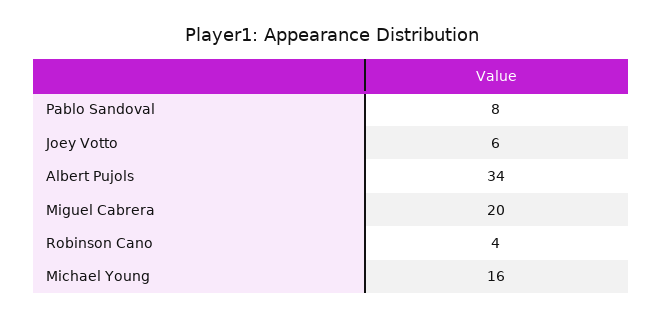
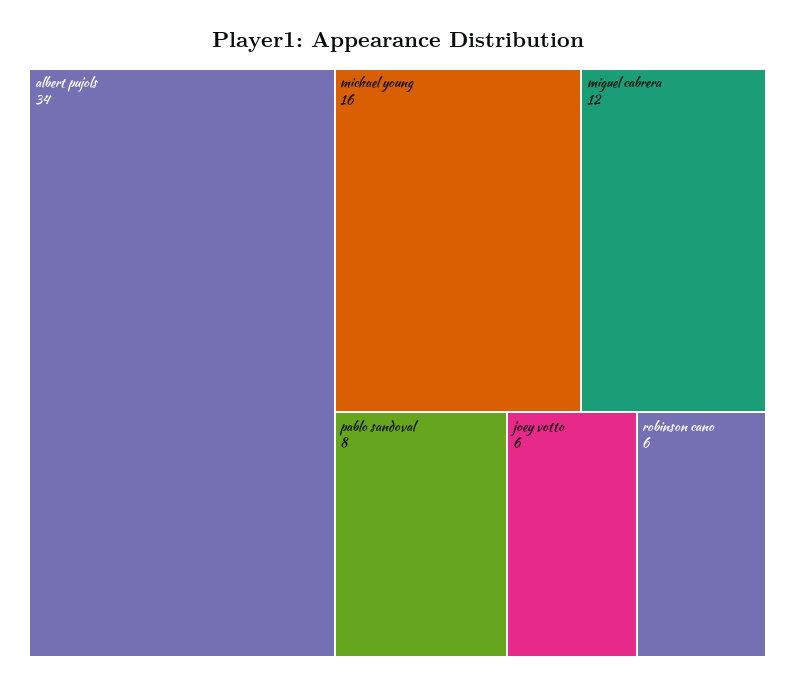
  {
    "Pablo Sandoval": 8,
    "Joey Votto": 6,
    "Albert Pujols": 34,
-   "Miguel Cabrera": 20,
+   "Miguel Cabrera": 12,
-   "Robinson Cano": 4,
+   "Robinson Cano": 6,
    "Michael Young": 16
  }

